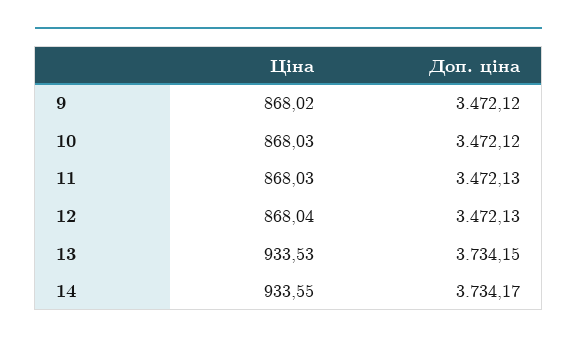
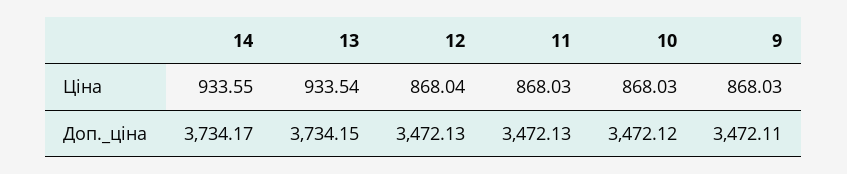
  {
    "Ціна": {
-     "9": 868.02,
+     "9": 868.03,
      "10": 868.03,
      "11": 868.03,
      "12": 868.04,
-     "13": 933.53,
+     "13": 933.54,
      "14": 933.55
    },
    "Доп. ціна": {
-     "9": 3472.12,
+     "9": 3472.11,
      "10": 3472.12,
      "11": 3472.13,
      "12": 3472.13,
      "13": 3734.15,
      "14": 3734.17
    }
  }

